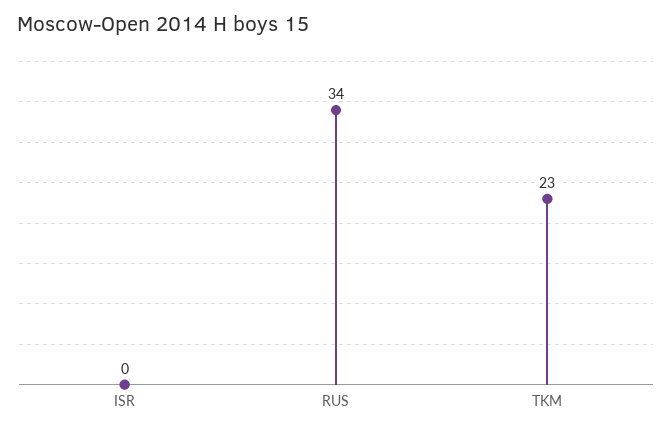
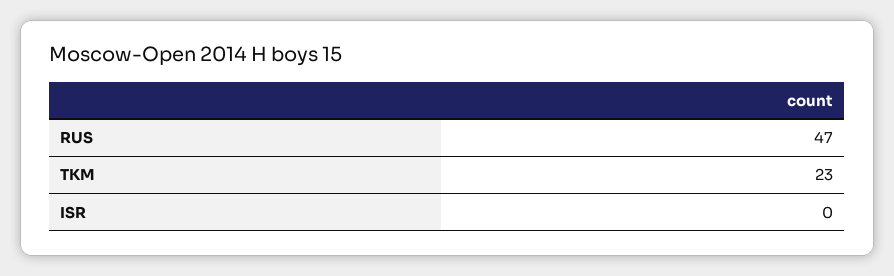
  {
    "ISR": 0,
-   "RUS": 34,
+   "RUS": 47,
    "TKM": 23
  }

